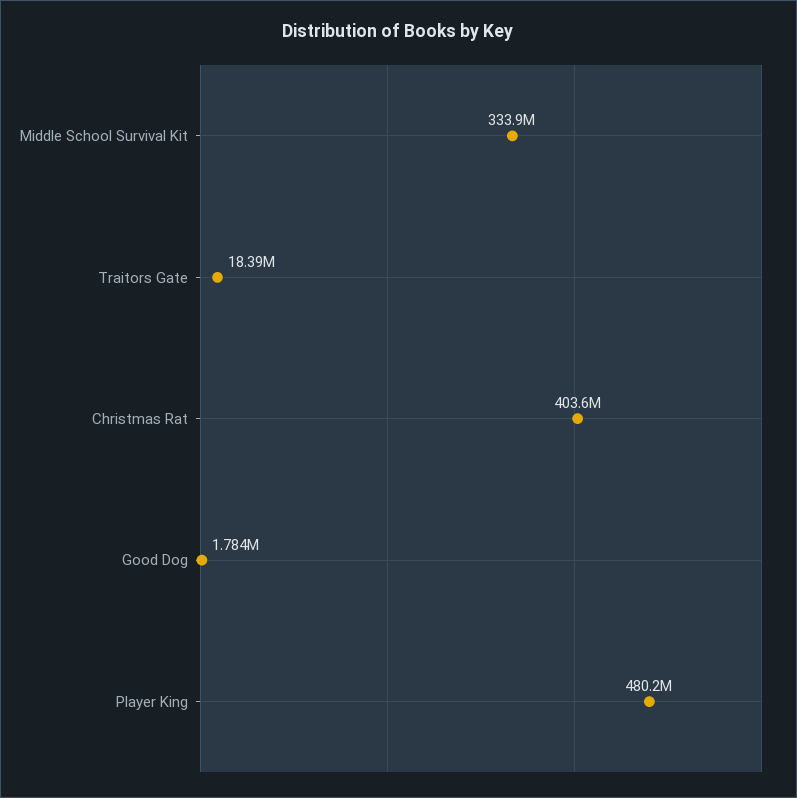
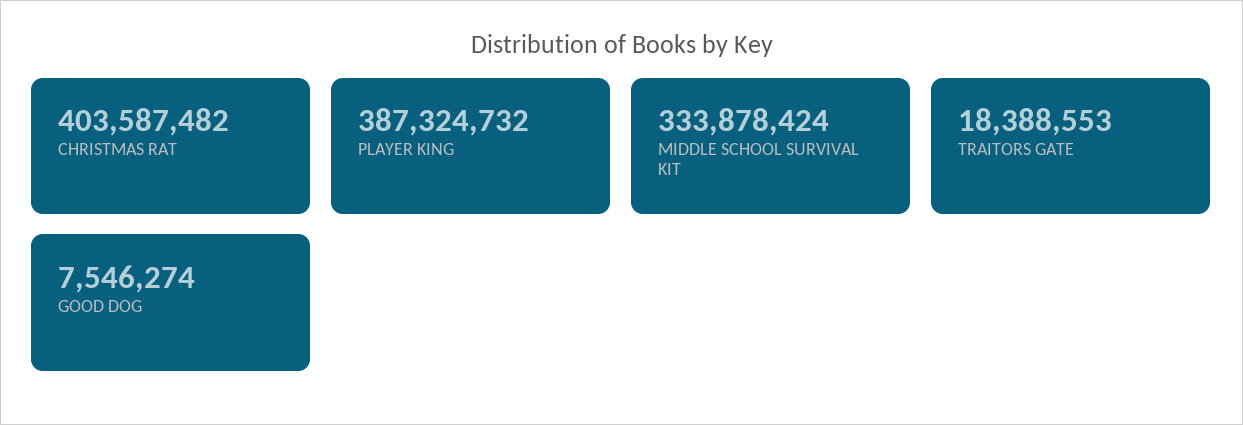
  {
    "Middle School Survival Kit": 333878424,
    "Traitors Gate": 18388553,
    "Christmas Rat": 403587482,
-   "Good Dog": 1784000,
+   "Good Dog": 7546274,
-   "Player King": 480200000
+   "Player King": 387324732
  }

